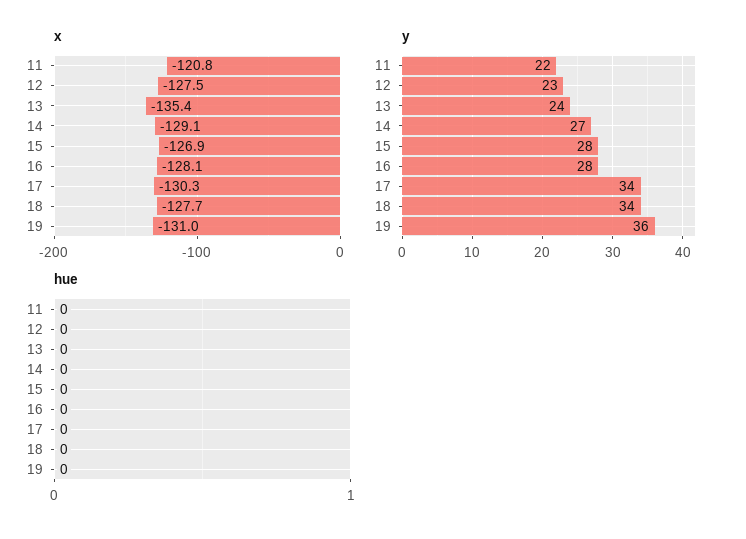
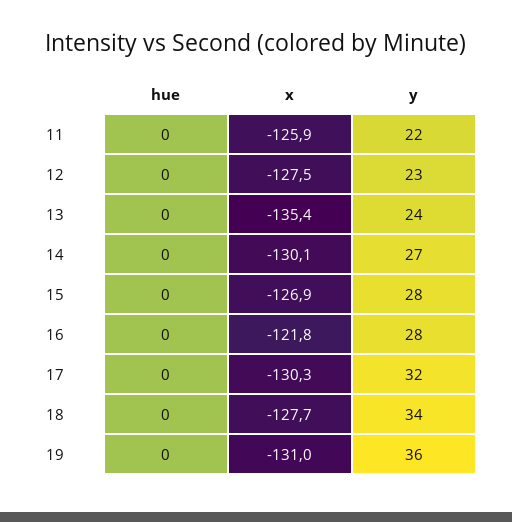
  {
    "x": {
-     "11": -120.8,
+     "11": -125.9,
      "12": -127.5,
      "13": -135.4,
-     "14": -129.1,
+     "14": -130.1,
      "15": -126.9,
-     "16": -128.1,
+     "16": -121.8,
      "17": -130.3,
      "18": -127.7,
      "19": -131
    },
    "y": {
      "11": 22,
      "12": 23,
      "13": 24,
      "14": 27,
      "15": 28,
      "16": 28,
-     "17": 34,
+     "17": 32,
      "18": 34,
      "19": 36
    },
    "hue": {
      "11": 0,
      "12": 0,
      "13": 0,
      "14": 0,
      "15": 0,
      "16": 0,
      "17": 0,
      "18": 0,
      "19": 0
    }
  }

